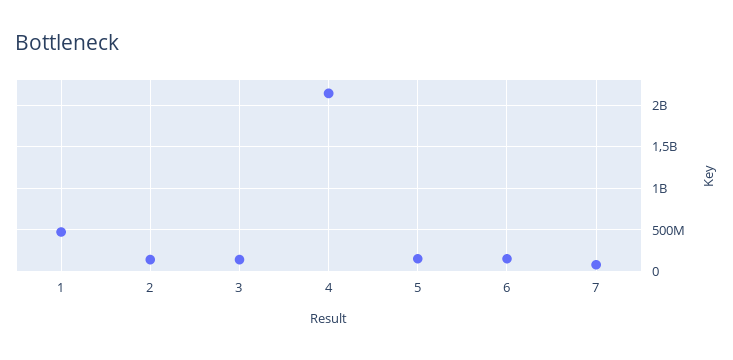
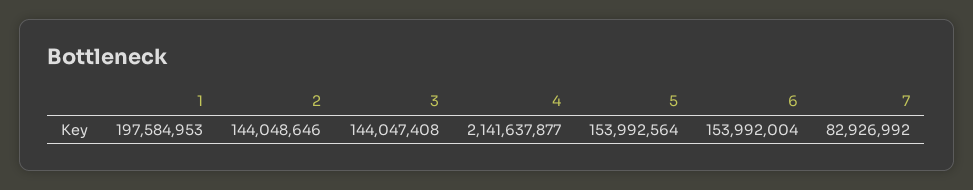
  {
-   "1": 500000000,
+   "1": 197584953,
    "2": 144048646,
    "3": 144047408,
    "4": 2141637877,
    "5": 153992564,
    "6": 153992004,
    "7": 82926992
  }

